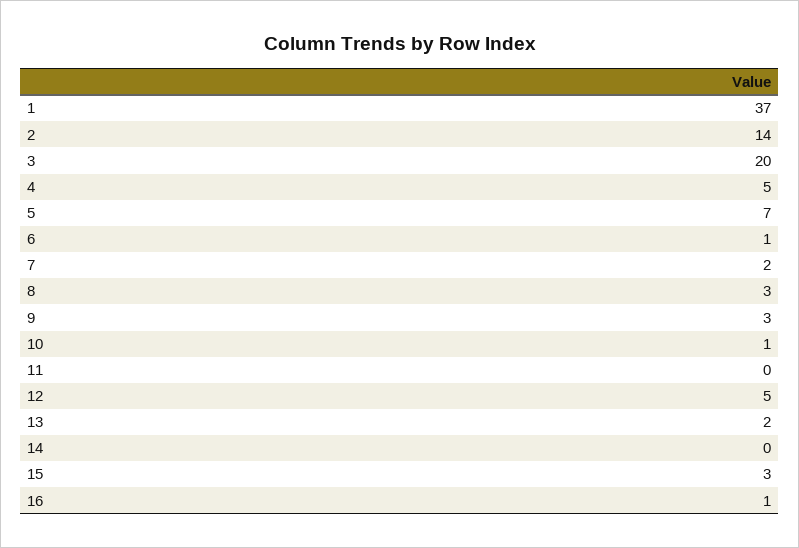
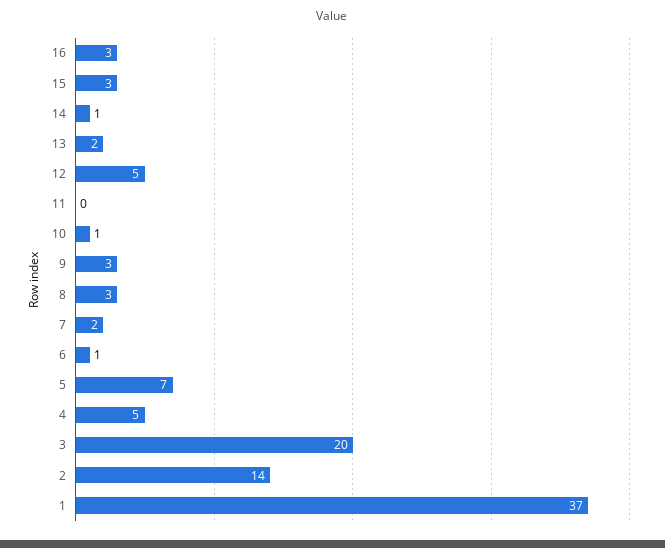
  {
    "1": 37,
    "2": 14,
    "3": 20,
    "4": 5,
    "5": 7,
    "6": 1,
    "7": 2,
    "8": 3,
    "9": 3,
    "10": 1,
    "11": 0,
    "12": 5,
    "13": 2,
-   "14": 0,
+   "14": 1,
    "15": 3,
-   "16": 1
+   "16": 3
  }

